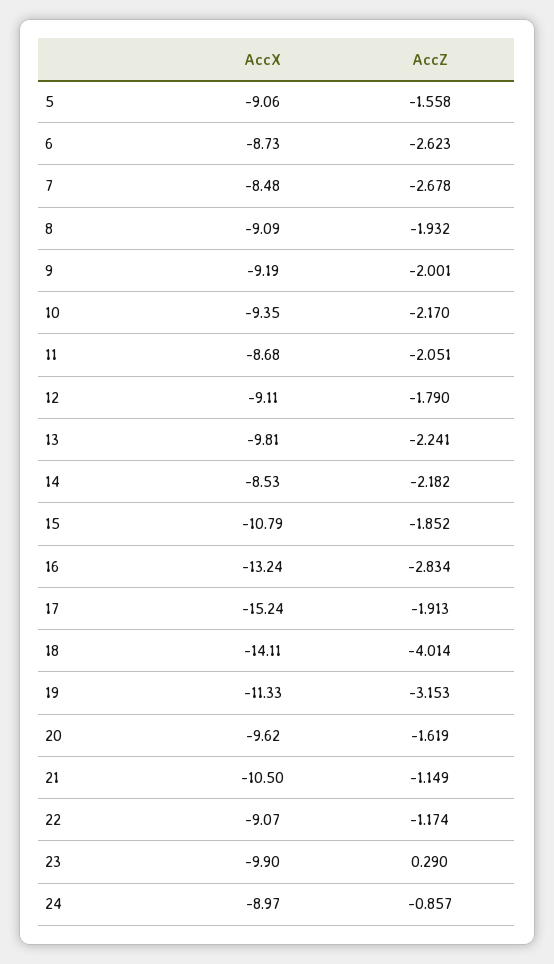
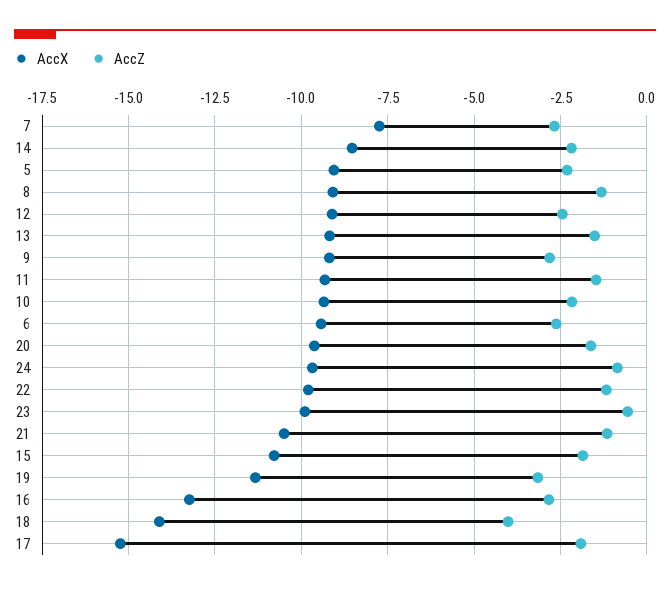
  {
    "AccX": {
      "5": -9.06,
-     "6": -8.73,
+     "6": -9.5,
-     "7": -8.48,
+     "7": -7.75,
      "8": -9.09,
      "9": -9.19,
      "10": -9.35,
-     "11": -8.68,
+     "11": -9.25,
      "12": -9.11,
-     "13": -9.81,
+     "13": -9.25,
      "14": -8.53,
      "15": -10.79,
      "16": -13.24,
      "17": -15.24,
      "18": -14.11,
      "19": -11.33,
      "20": -9.62,
      "21": -10.5,
-     "22": -9.07,
+     "22": -9.75,
      "23": -9.9,
-     "24": -8.97
+     "24": -9.75
    },
    "AccZ": {
-     "5": -1.558,
+     "5": -2.25,
      "6": -2.623,
      "7": -2.678,
-     "8": -1.932,
+     "8": -1.25,
-     "9": -2.001,
+     "9": -2.75,
      "10": -2.17,
-     "11": -2.051,
+     "11": -1.5,
-     "12": -1.79,
+     "12": -2.5,
-     "13": -2.241,
+     "13": -1.5,
      "14": -2.182,
      "15": -1.852,
      "16": -2.834,
      "17": -1.913,
      "18": -4.014,
      "19": -3.153,
      "20": -1.619,
      "21": -1.149,
      "22": -1.174,
-     "23": 0.29,
+     "23": -0.5,
      "24": -0.857
    }
  }

